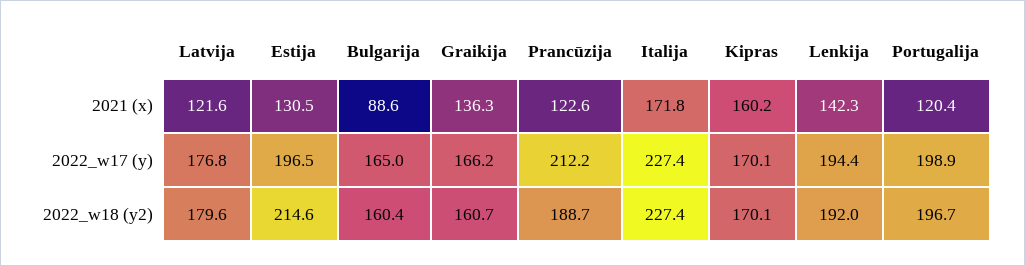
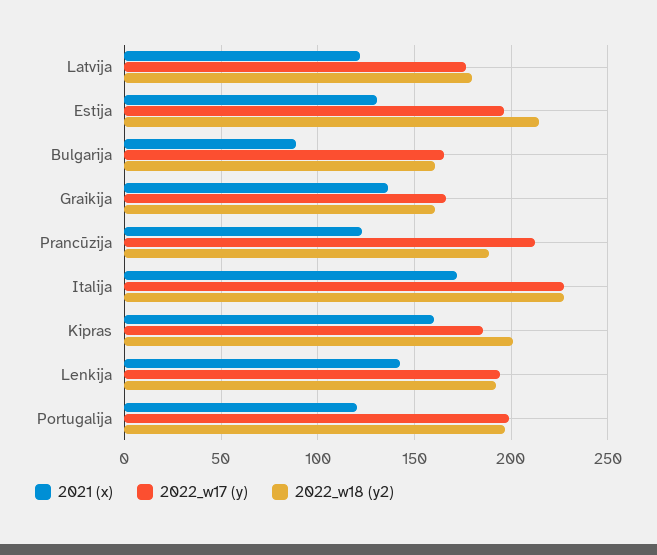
  {
    "2021 (x)": {
      "Latvija": 121.6,
      "Estija": 130.5,
      "Bulgarija": 88.6,
      "Graikija": 136.3,
      "Prancūzija": 122.6,
      "Italija": 171.8,
      "Kipras": 160.2,
      "Lenkija": 142.3,
      "Portugalija": 120.4
    },
    "2022_w17 (y)": {
      "Latvija": 176.8,
      "Estija": 196.5,
      "Bulgarija": 165,
      "Graikija": 166.2,
      "Prancūzija": 212.2,
      "Italija": 227.4,
-     "Kipras": 170.1,
+     "Kipras": 185,
      "Lenkija": 194.4,
      "Portugalija": 198.9
    },
    "2022_w18 (y2)": {
      "Latvija": 179.6,
      "Estija": 214.6,
      "Bulgarija": 160.4,
      "Graikija": 160.7,
      "Prancūzija": 188.7,
      "Italija": 227.4,
-     "Kipras": 170.1,
+     "Kipras": 200,
      "Lenkija": 192,
      "Portugalija": 196.7
    }
  }

